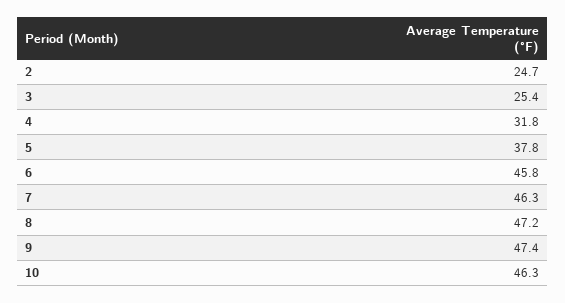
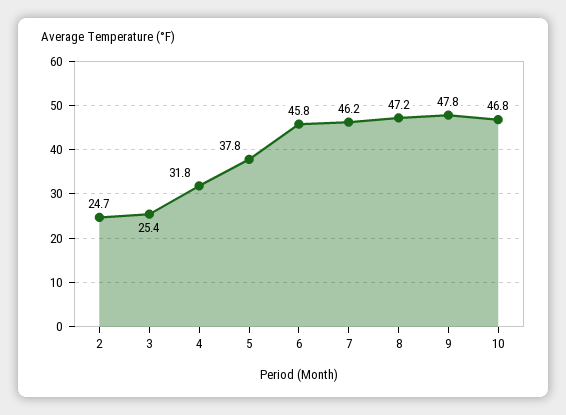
  {
    "2": 24.7,
    "3": 25.4,
    "4": 31.8,
    "5": 37.8,
    "6": 45.8,
-   "7": 46.3,
+   "7": 46.2,
    "8": 47.2,
-   "9": 47.4,
+   "9": 47.8,
-   "10": 46.3
+   "10": 46.8
  }

